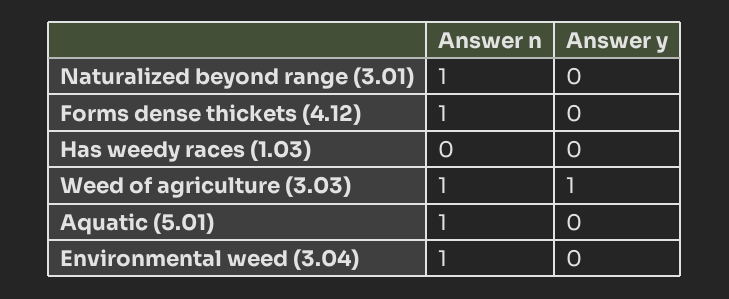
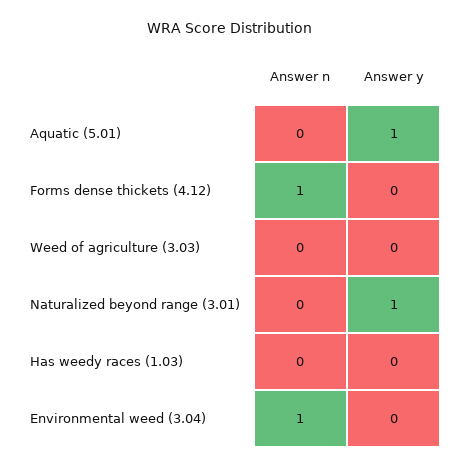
  {
    "Answer n": {
-     "Naturalized beyond range (3.01)": 1,
+     "Naturalized beyond range (3.01)": 0,
      "Forms dense thickets (4.12)": 1,
      "Has weedy races (1.03)": 0,
-     "Weed of agriculture (3.03)": 1,
+     "Weed of agriculture (3.03)": 0,
-     "Aquatic (5.01)": 1,
+     "Aquatic (5.01)": 0,
      "Environmental weed (3.04)": 1
    },
    "Answer y": {
-     "Naturalized beyond range (3.01)": 0,
+     "Naturalized beyond range (3.01)": 1,
      "Forms dense thickets (4.12)": 0,
      "Has weedy races (1.03)": 0,
-     "Weed of agriculture (3.03)": 1,
+     "Weed of agriculture (3.03)": 0,
-     "Aquatic (5.01)": 0,
+     "Aquatic (5.01)": 1,
      "Environmental weed (3.04)": 0
    }
  }

